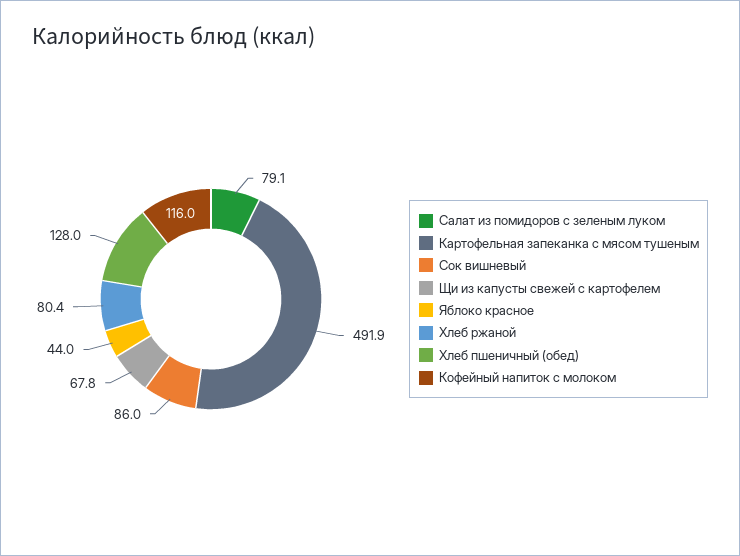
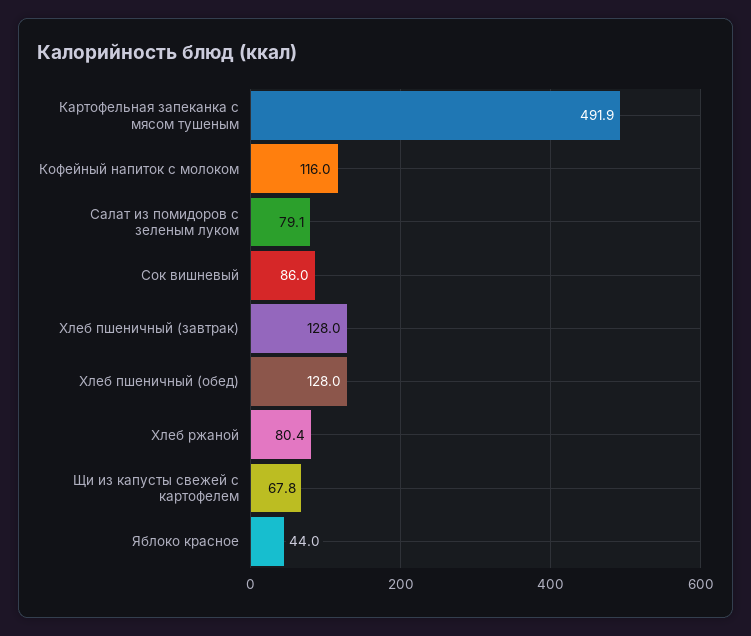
  {
    "Салат из помидоров с зеленым луком": 79.1,
    "Картофельная запеканка с мясом тушеным": 491.9,
    "Сок вишневый": 86,
    "Щи из капусты свежей с картофелем": 67.8,
    "Яблоко красное": 44,
    "Хлеб ржаной": 80.4,
    "Хлеб пшеничный (обед)": 128,
-   "Кофейный напиток с молоком": 116
+   "Кофейный напиток с молоком": 116,
+   "Хлеб пшеничный (завтрак)": 128
  }

